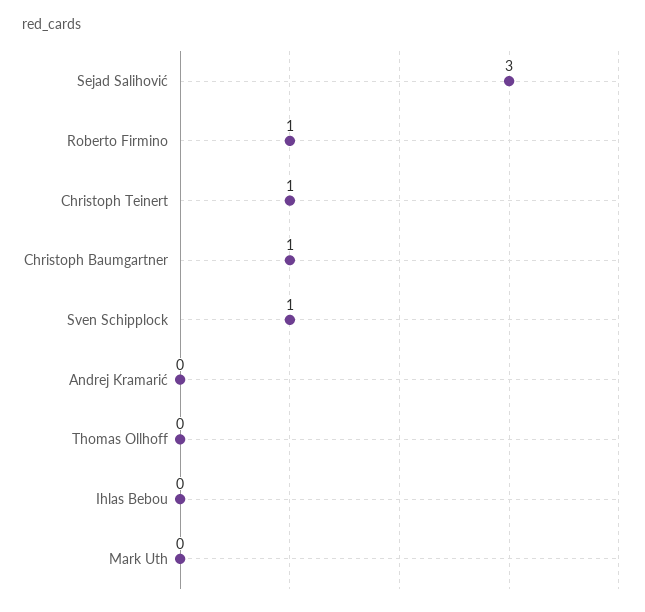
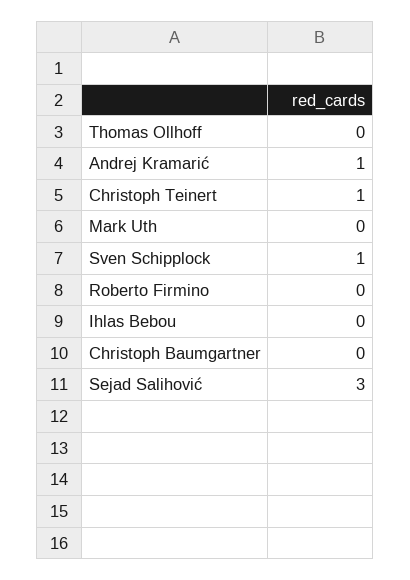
  {
    "Sejad Salihović": 3,
-   "Roberto Firmino": 1,
+   "Roberto Firmino": 0,
    "Christoph Teinert": 1,
-   "Christoph Baumgartner": 1,
+   "Christoph Baumgartner": 0,
    "Sven Schipplock": 1,
-   "Andrej Kramarić": 0,
+   "Andrej Kramarić": 1,
    "Thomas Ollhoff": 0,
    "Ihlas Bebou": 0,
    "Mark Uth": 0
  }

